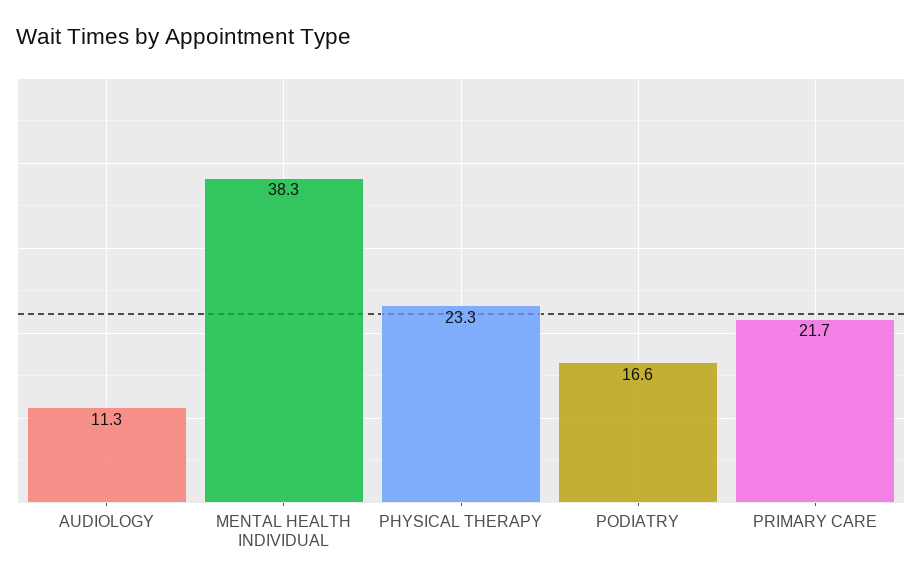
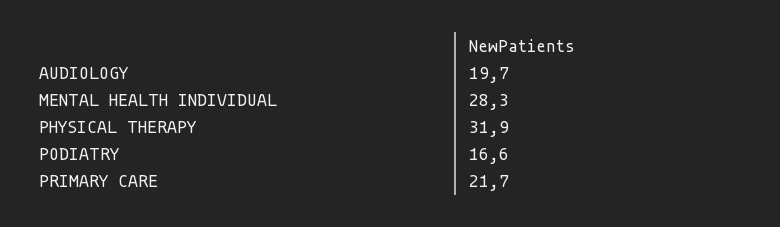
  {
-   "AUDIOLOGY": 11.3,
+   "AUDIOLOGY": 19.7,
-   "MENTAL HEALTH INDIVIDUAL": 38.3,
+   "MENTAL HEALTH INDIVIDUAL": 28.3,
-   "PHYSICAL THERAPY": 23.3,
+   "PHYSICAL THERAPY": 31.9,
    "PODIATRY": 16.6,
    "PRIMARY CARE": 21.7
  }

